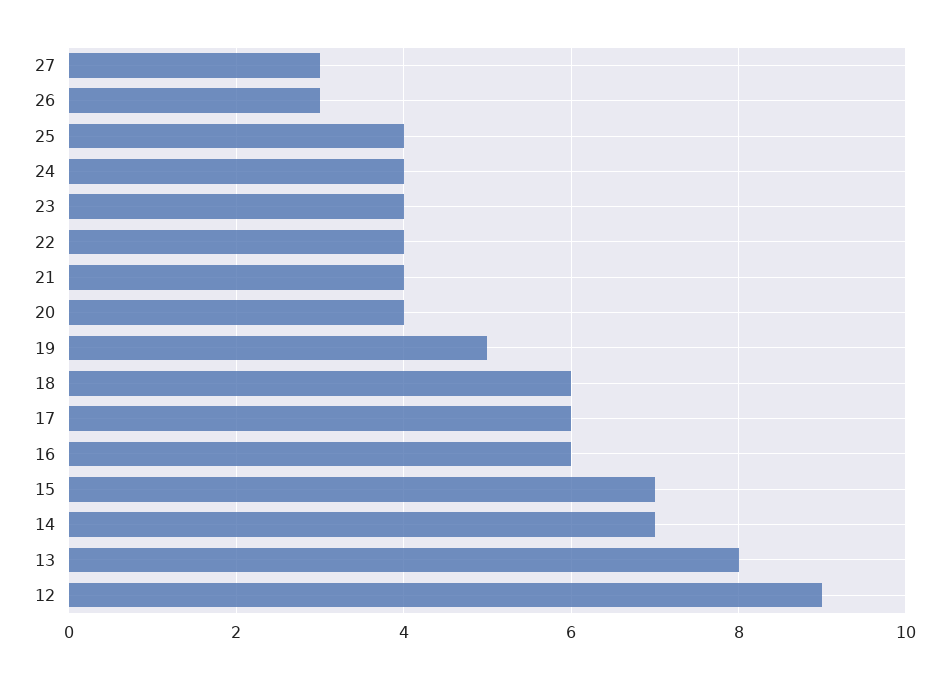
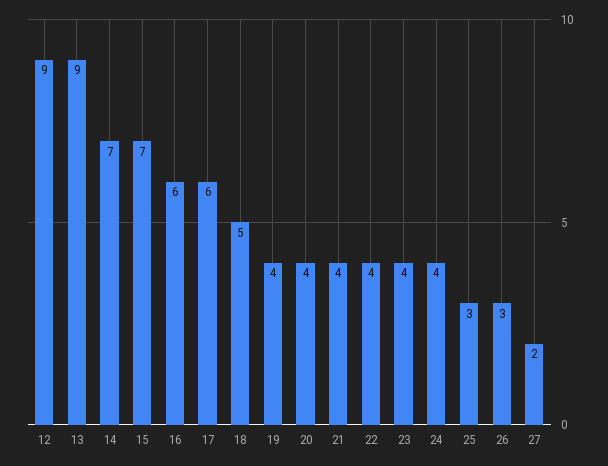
  {
-   "27": 3,
+   "27": 2,
    "26": 3,
-   "25": 4,
+   "25": 3,
    "24": 4,
    "23": 4,
    "22": 4,
    "21": 4,
    "20": 4,
-   "19": 5,
+   "19": 4,
-   "18": 6,
+   "18": 5,
    "17": 6,
    "16": 6,
    "15": 7,
    "14": 7,
-   "13": 8,
+   "13": 9,
    "12": 9
  }

